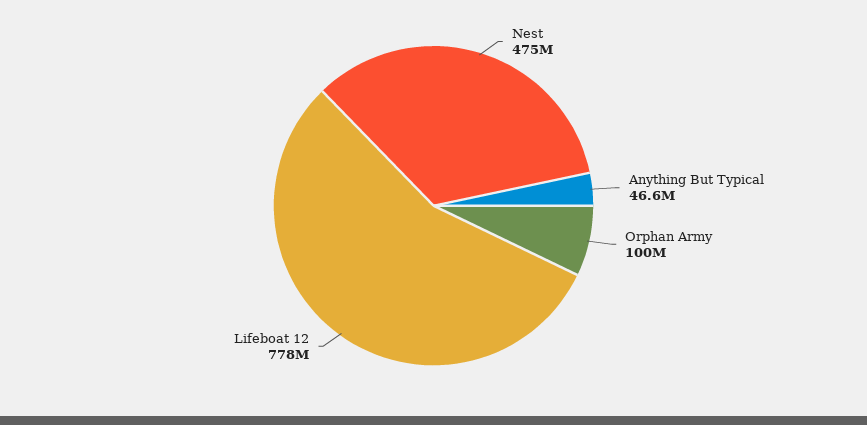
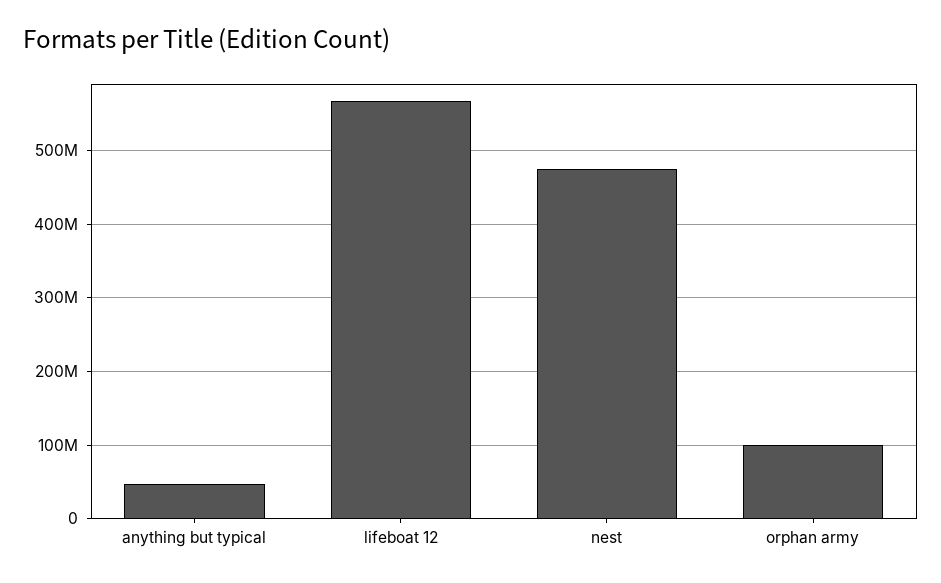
  {
    "Nest": 475000000,
    "Anything But Typical": 46600000,
    "Orphan Army": 100000000,
-   "Lifeboat 12": 778000000
+   "Lifeboat 12": 570000000
  }

